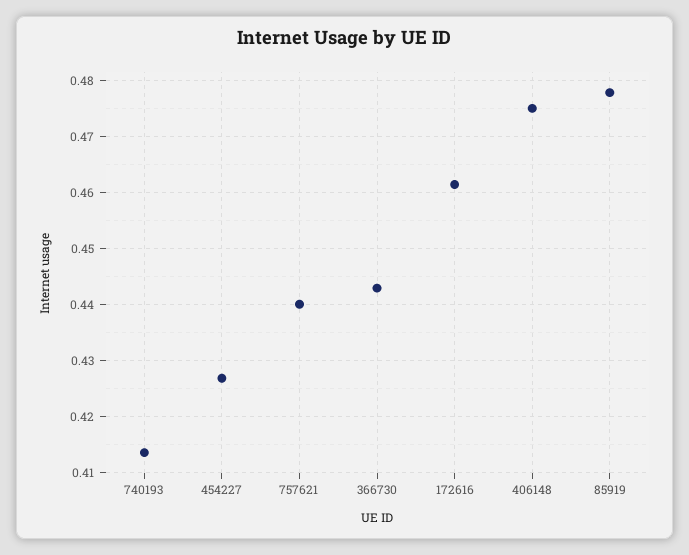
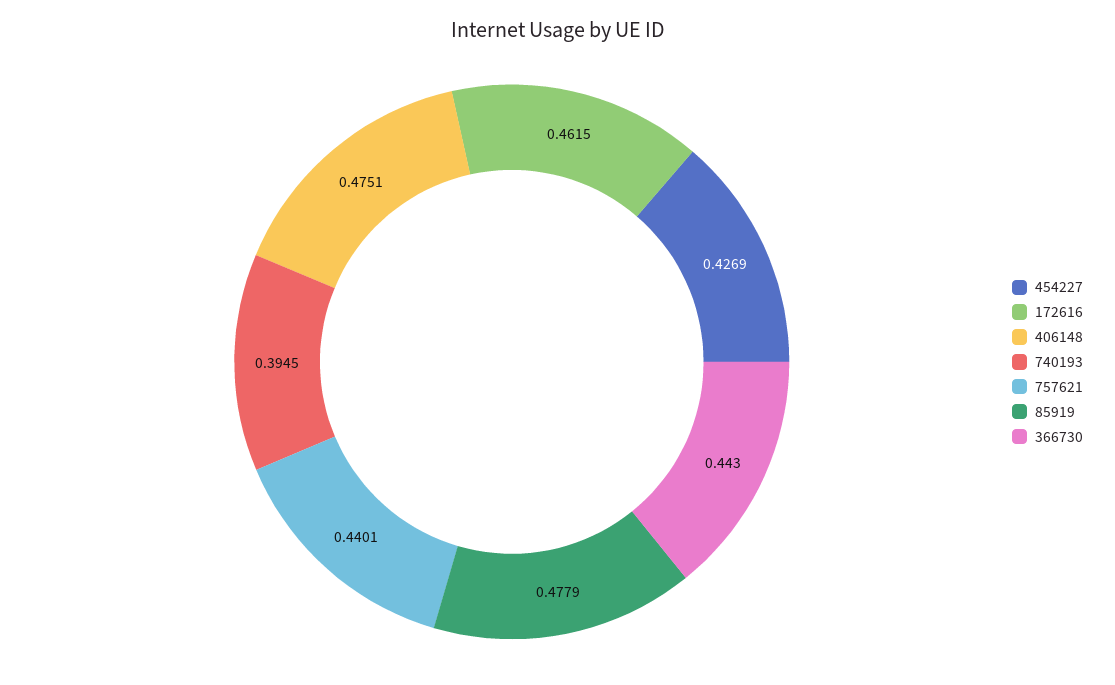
  {
-   "740193": 0.414,
+   "740193": 0.3945,
    "454227": 0.4269,
    "757621": 0.4401,
    "366730": 0.443,
    "172616": 0.4615,
    "406148": 0.4751,
    "85919": 0.4779
  }

